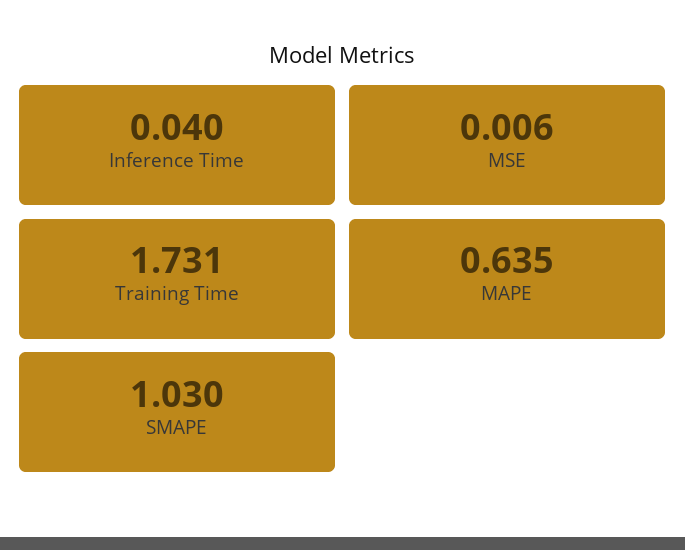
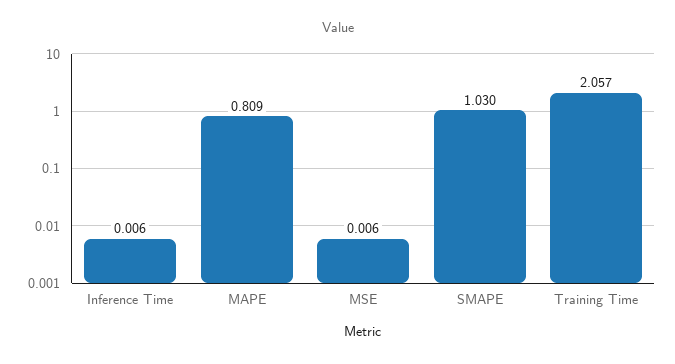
  {
-   "Inference Time": 0.04,
+   "Inference Time": 0.006,
    "MSE": 0.006,
-   "Training Time": 1.731,
+   "Training Time": 2.057,
-   "MAPE": 0.635,
+   "MAPE": 0.809,
    "SMAPE": 1.03
  }

